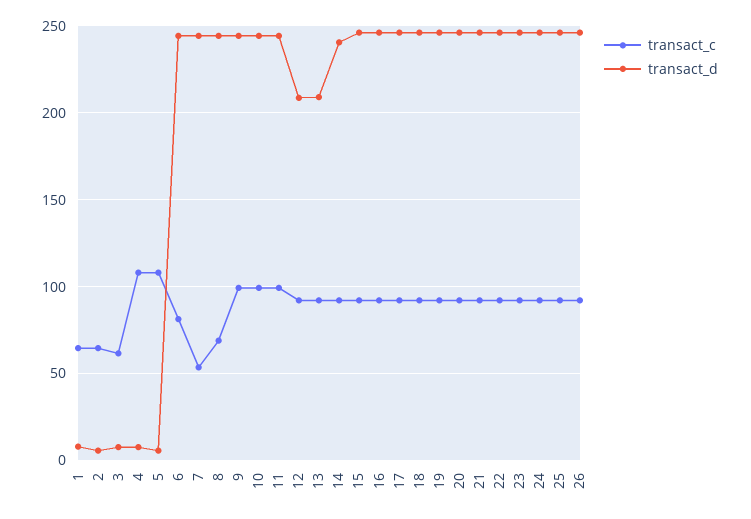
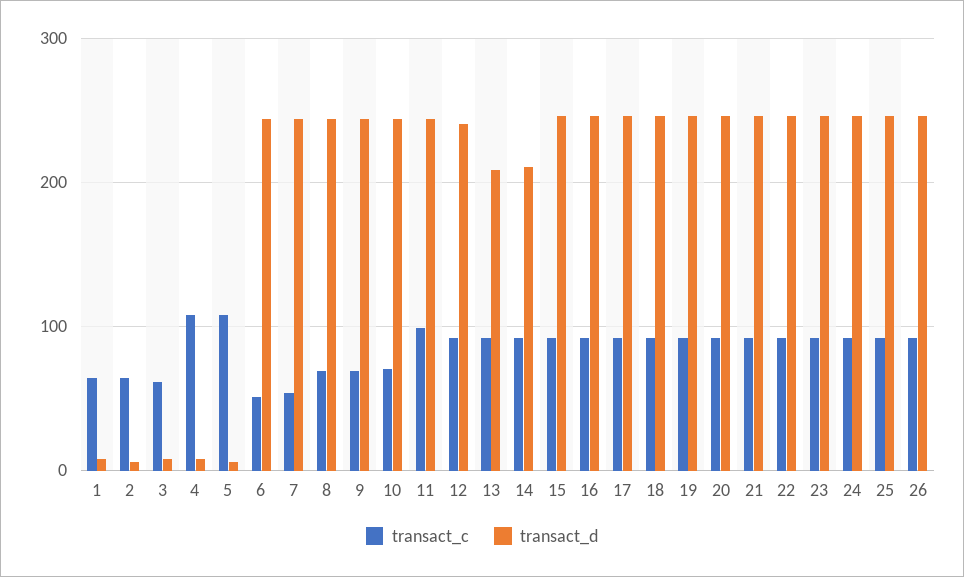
  {
    "transact_c": {
      "1": 65,
      "2": 65,
      "3": 60,
      "4": 110,
      "5": 110,
-     "6": 80,
+     "6": 50,
      "7": 55,
      "8": 70,
-     "9": 100,
+     "9": 70,
-     "10": 100,
+     "10": 70,
      "11": 100,
      "12": 90,
      "13": 90,
      "14": 90,
      "15": 90,
      "16": 90,
      "17": 90,
      "18": 90,
      "19": 90,
      "20": 90,
      "21": 90,
      "22": 90,
      "23": 90,
      "24": 90,
      "25": 90,
      "26": 90
    },
    "transact_d": {
      "1": 10,
      "2": 5,
      "3": 10,
      "4": 10,
      "5": 5,
      "6": 245,
      "7": 245,
      "8": 245,
      "9": 245,
      "10": 245,
      "11": 245,
-     "12": 210,
+     "12": 240,
      "13": 210,
-     "14": 240,
+     "14": 210,
      "15": 245,
      "16": 245,
      "17": 245,
      "18": 245,
      "19": 245,
      "20": 245,
      "21": 245,
      "22": 245,
      "23": 245,
      "24": 245,
      "25": 245,
      "26": 245
    }
  }

